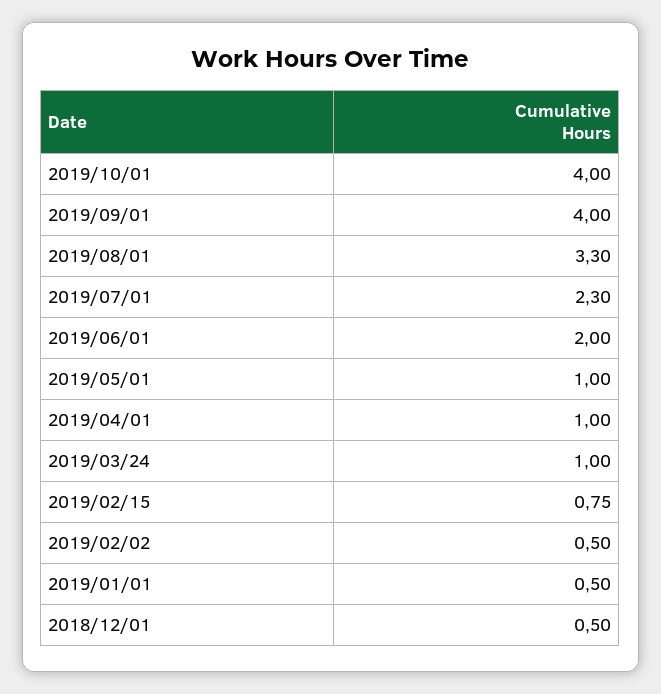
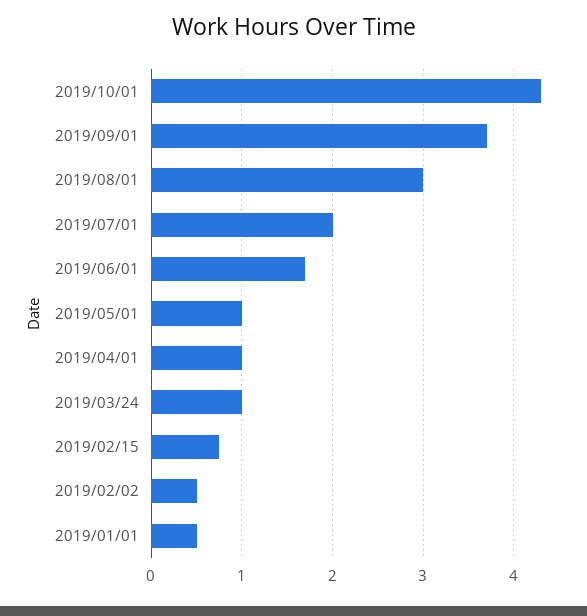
  {
-   "2019/10/01": 4,
+   "2019/10/01": 4.3,
-   "2019/09/01": 4,
+   "2019/09/01": 3.7,
-   "2019/08/01": 3.3,
+   "2019/08/01": 3,
-   "2019/07/01": 2.3,
+   "2019/07/01": 2,
-   "2019/06/01": 2,
+   "2019/06/01": 1.7,
    "2019/05/01": 1,
    "2019/04/01": 1,
    "2019/03/24": 1,
    "2019/02/15": 0.75,
    "2019/02/02": 0.5,
-   "2019/01/01": 0.5,
+   "2019/01/01": 0.5
-   "2018/12/01": 0.5
  }

